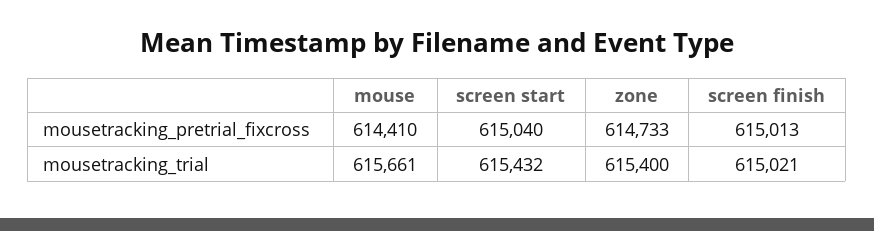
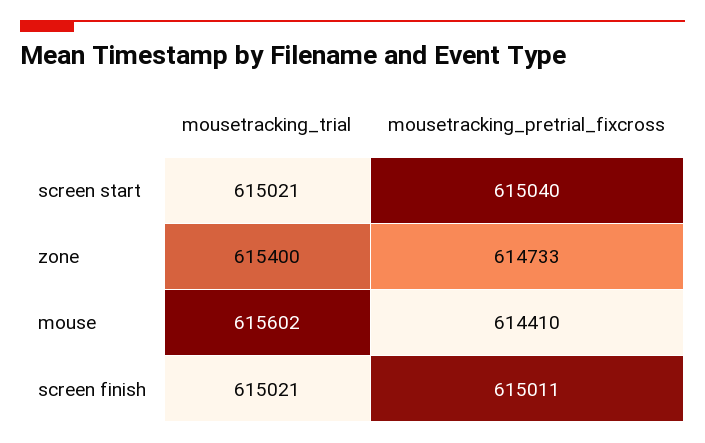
  {
    "mouse": {
      "mousetracking_pretrial_fixcross": 614410,
-     "mousetracking_trial": 615661
+     "mousetracking_trial": 615602
    },
    "screen start": {
      "mousetracking_pretrial_fixcross": 615040,
-     "mousetracking_trial": 615432
+     "mousetracking_trial": 615021
    },
    "zone": {
      "mousetracking_pretrial_fixcross": 614733,
      "mousetracking_trial": 615400
    },
    "screen finish": {
-     "mousetracking_pretrial_fixcross": 615013,
+     "mousetracking_pretrial_fixcross": 615011,
      "mousetracking_trial": 615021
    }
  }

